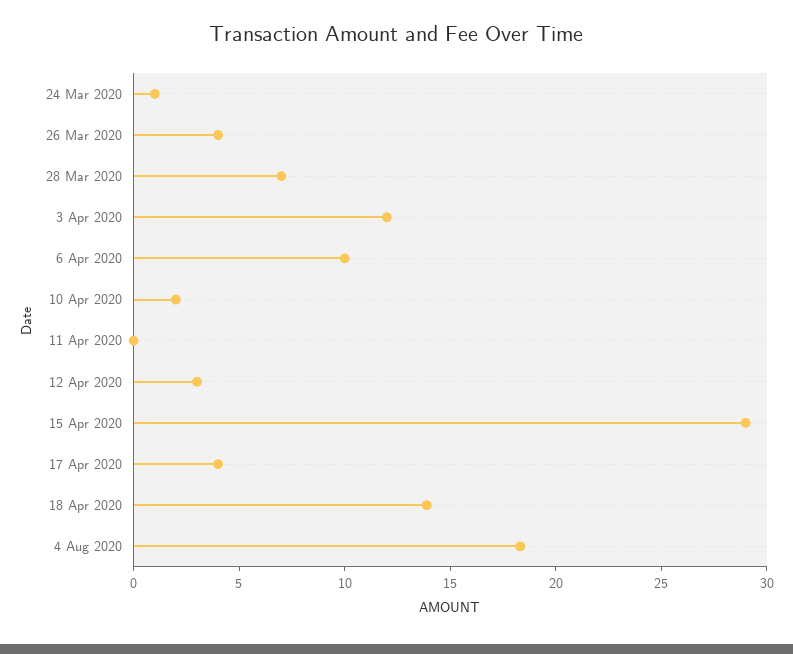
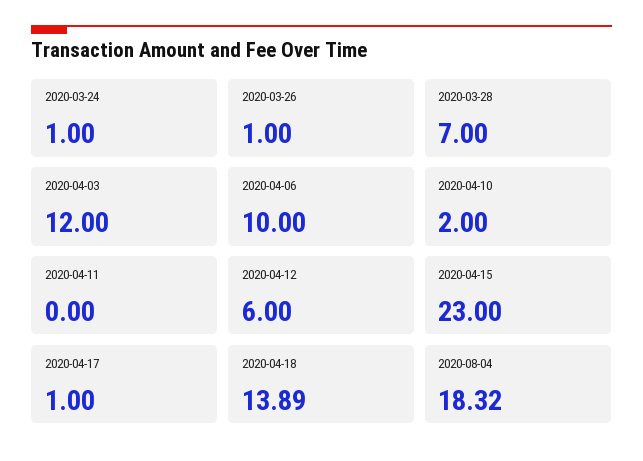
  {
    "24 Mar 2020": 1,
-   "26 Mar 2020": 4,
+   "26 Mar 2020": 1,
    "28 Mar 2020": 7,
    "3 Apr 2020": 12,
    "6 Apr 2020": 10,
    "10 Apr 2020": 2,
    "11 Apr 2020": 0,
-   "12 Apr 2020": 3,
+   "12 Apr 2020": 6,
-   "15 Apr 2020": 29,
+   "15 Apr 2020": 23,
-   "17 Apr 2020": 4,
+   "17 Apr 2020": 1,
    "18 Apr 2020": 13.89,
    "4 Aug 2020": 18.32
  }

